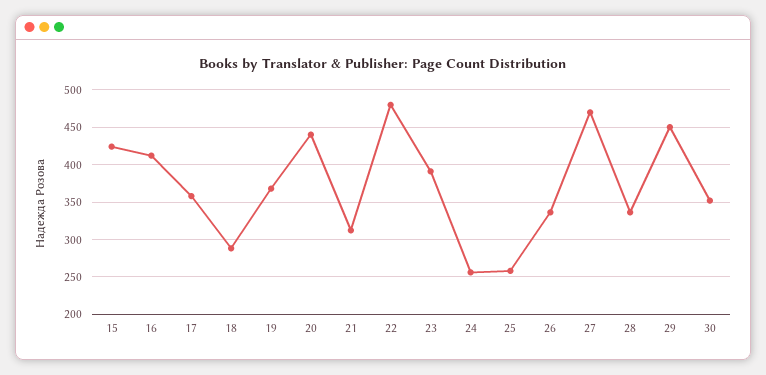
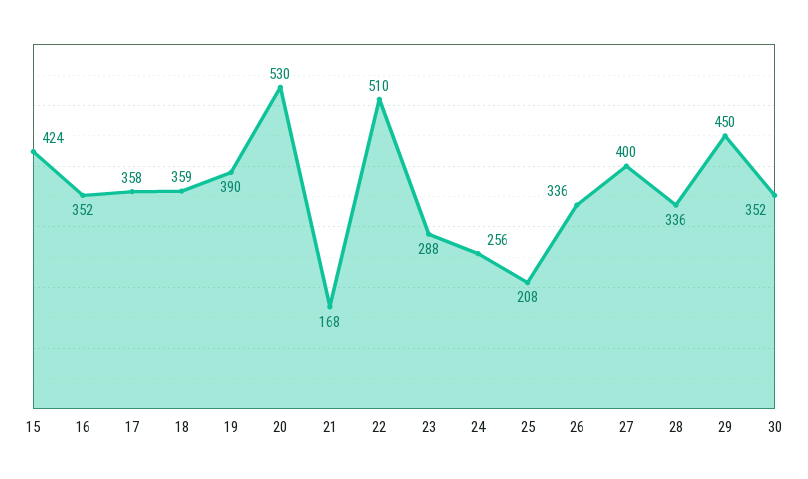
  {
    "15": 424,
-   "16": 410,
+   "16": 352,
    "17": 358,
-   "18": 290,
+   "18": 359,
-   "19": 370,
+   "19": 390,
-   "20": 440,
+   "20": 530,
-   "21": 310,
+   "21": 168,
-   "22": 480,
+   "22": 510,
-   "23": 390,
+   "23": 288,
    "24": 256,
-   "25": 260,
+   "25": 208,
    "26": 336,
-   "27": 470,
+   "27": 400,
    "28": 336,
    "29": 450,
    "30": 352
  }

